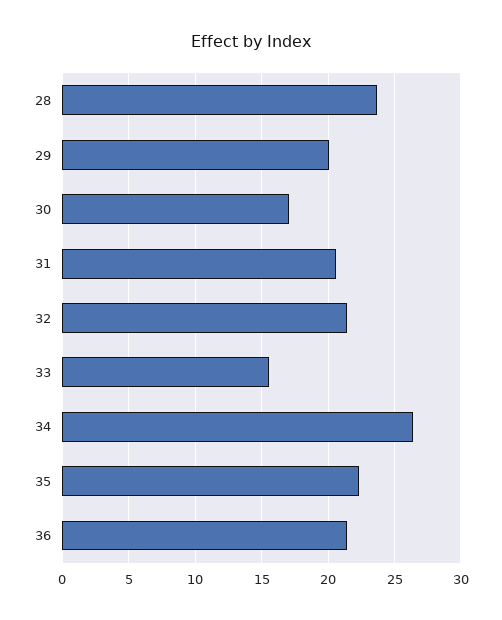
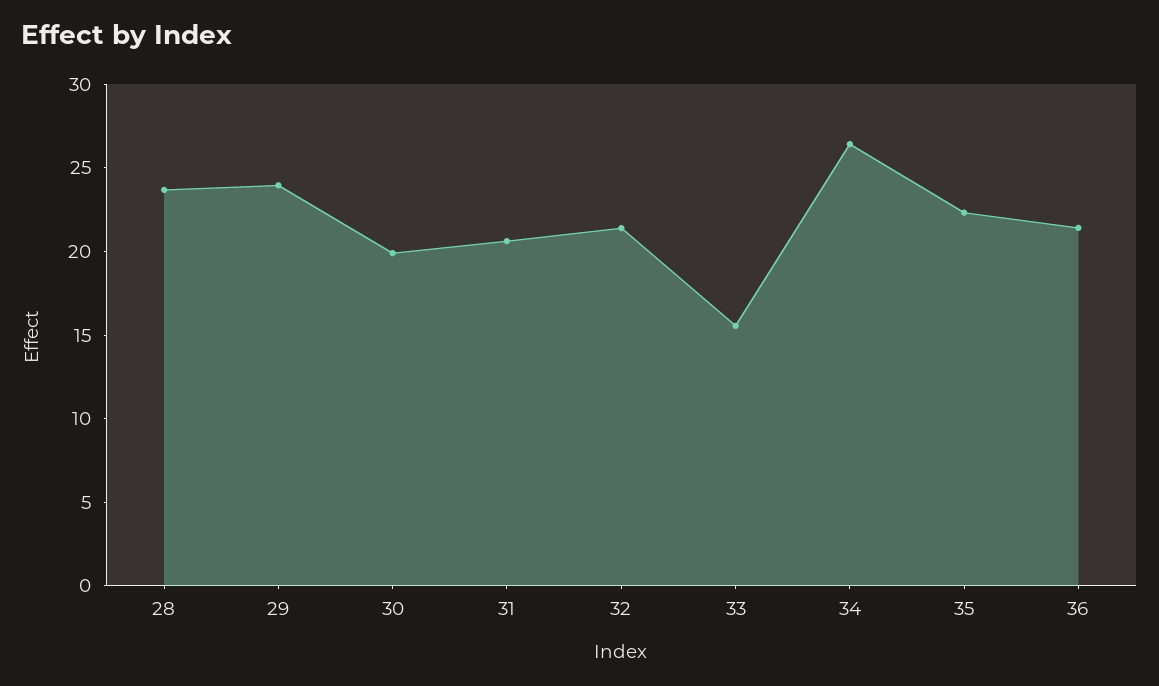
  {
    "28": 23.5,
-   "29": 20,
+   "29": 24,
-   "30": 17,
+   "30": 20,
    "31": 20.5,
    "32": 21.5,
    "33": 15.5,
    "34": 26.5,
    "35": 22.5,
    "36": 21.5
  }

